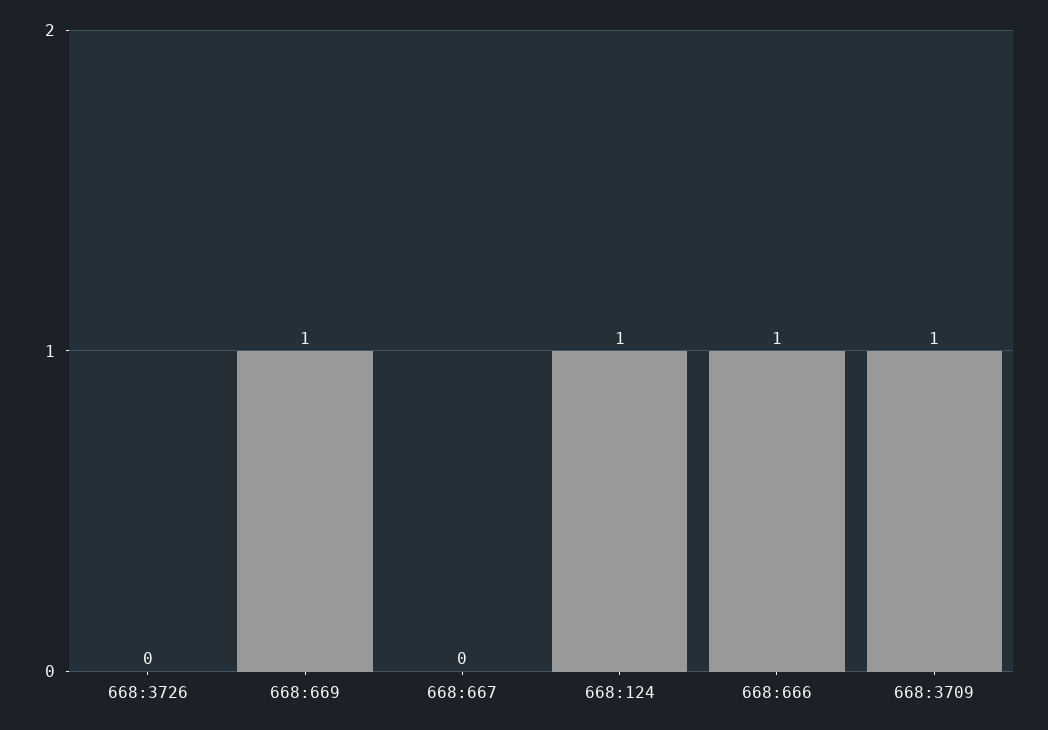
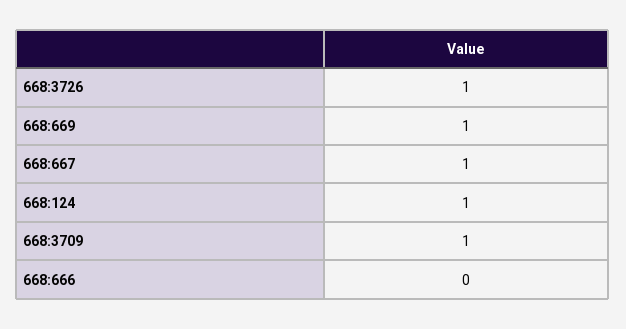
  {
-   "668:3726": 0,
+   "668:3726": 1,
    "668:669": 1,
-   "668:667": 0,
+   "668:667": 1,
    "668:124": 1,
-   "668:666": 1,
+   "668:666": 0,
    "668:3709": 1
  }

